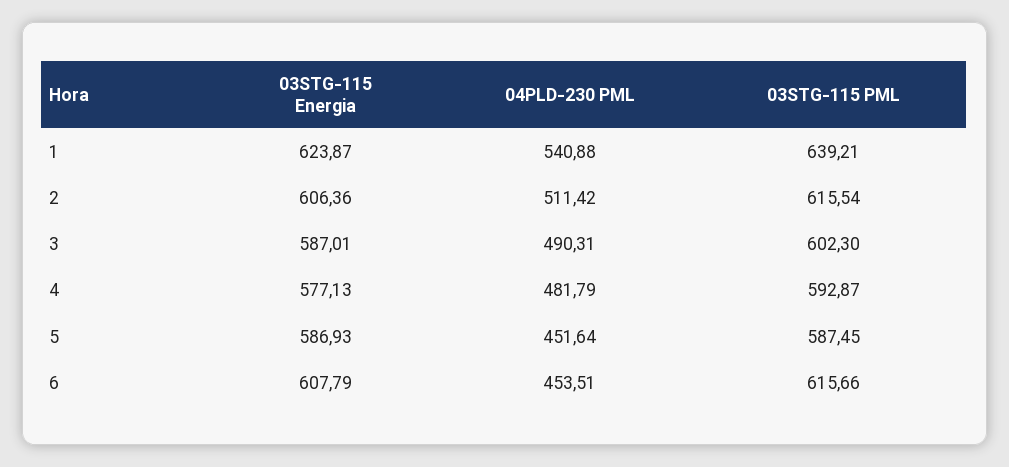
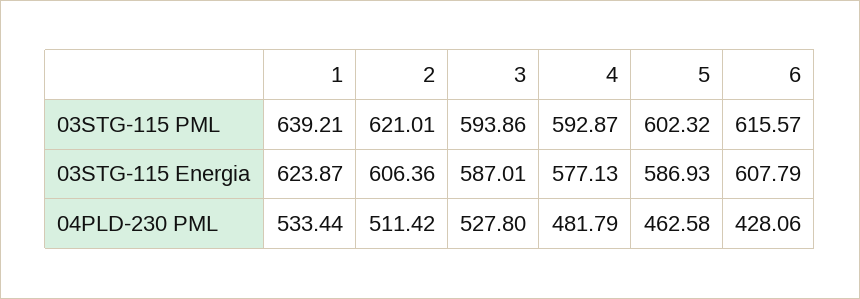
  {
    "03STG-115 Energia": {
      "1": 623.87,
      "2": 606.36,
      "3": 587.01,
      "4": 577.13,
      "5": 586.93,
      "6": 607.79
    },
    "04PLD-230 PML": {
-     "1": 540.88,
+     "1": 533.44,
      "2": 511.42,
-     "3": 490.31,
+     "3": 527.8,
      "4": 481.79,
-     "5": 451.64,
+     "5": 462.58,
-     "6": 453.51
+     "6": 428.06
    },
    "03STG-115 PML": {
      "1": 639.21,
-     "2": 615.54,
+     "2": 621.01,
-     "3": 602.3,
+     "3": 593.86,
      "4": 592.87,
-     "5": 587.45,
+     "5": 602.32,
-     "6": 615.66
+     "6": 615.57
    }
  }

